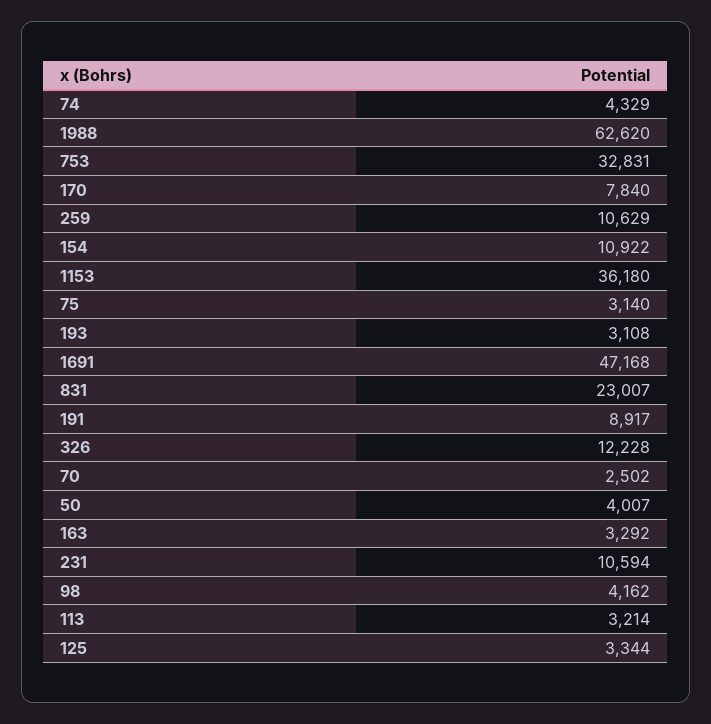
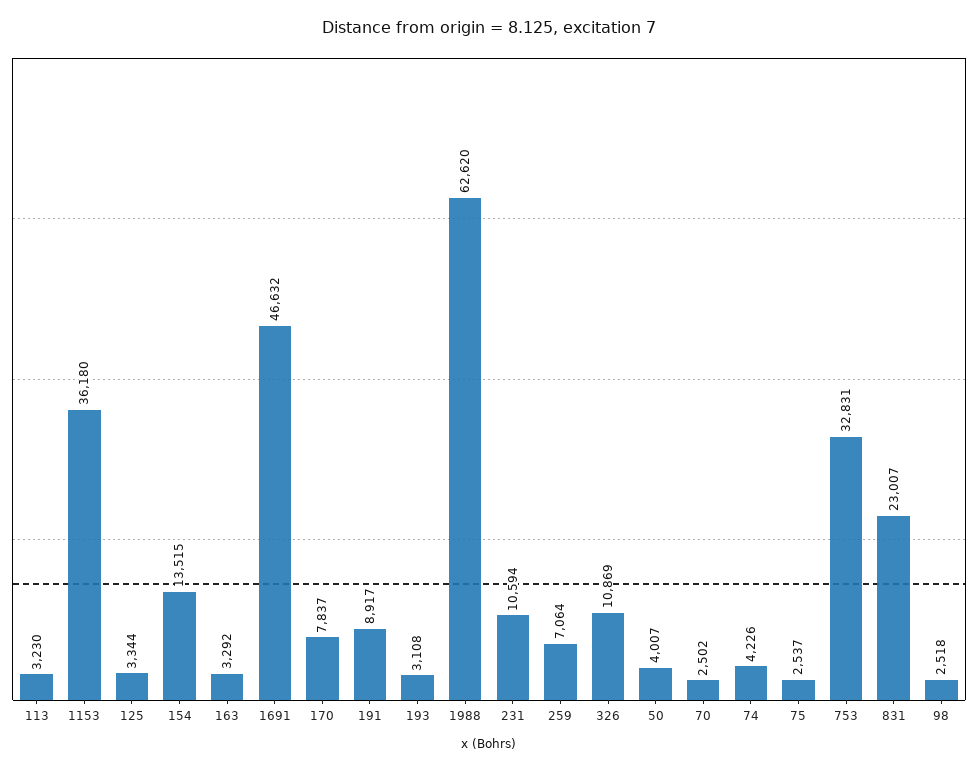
  {
-   "74": 4329,
+   "74": 4226,
    "1988": 62620,
    "753": 32831,
-   "170": 7840,
+   "170": 7837,
-   "259": 10629,
+   "259": 7064,
-   "154": 10922,
+   "154": 13515,
    "1153": 36180,
-   "75": 3140,
+   "75": 2537,
    "193": 3108,
-   "1691": 47168,
+   "1691": 46632,
    "831": 23007,
    "191": 8917,
-   "326": 12228,
+   "326": 10869,
    "70": 2502,
    "50": 4007,
    "163": 3292,
    "231": 10594,
-   "98": 4162,
+   "98": 2518,
-   "113": 3214,
+   "113": 3230,
    "125": 3344
  }

